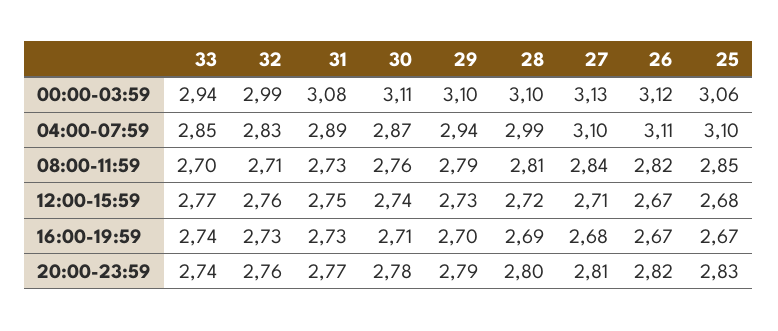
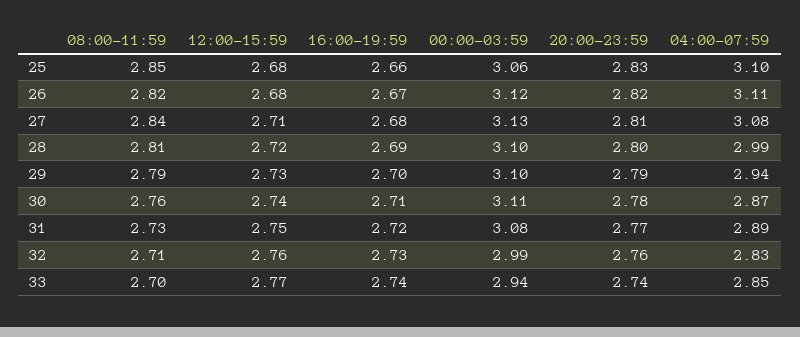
  {
    "33": {
      "00:00-03:59": 2.94,
      "04:00-07:59": 2.85,
      "08:00-11:59": 2.7,
      "12:00-15:59": 2.77,
      "16:00-19:59": 2.74,
      "20:00-23:59": 2.74
    },
    "32": {
      "00:00-03:59": 2.99,
      "04:00-07:59": 2.83,
      "08:00-11:59": 2.71,
      "12:00-15:59": 2.76,
      "16:00-19:59": 2.73,
      "20:00-23:59": 2.76
    },
    "31": {
      "00:00-03:59": 3.08,
      "04:00-07:59": 2.89,
      "08:00-11:59": 2.73,
      "12:00-15:59": 2.75,
-     "16:00-19:59": 2.73,
+     "16:00-19:59": 2.72,
      "20:00-23:59": 2.77
    },
    "30": {
      "00:00-03:59": 3.11,
      "04:00-07:59": 2.87,
      "08:00-11:59": 2.76,
      "12:00-15:59": 2.74,
      "16:00-19:59": 2.71,
      "20:00-23:59": 2.78
    },
    "29": {
      "00:00-03:59": 3.1,
      "04:00-07:59": 2.94,
      "08:00-11:59": 2.79,
      "12:00-15:59": 2.73,
      "16:00-19:59": 2.7,
      "20:00-23:59": 2.79
    },
    "28": {
      "00:00-03:59": 3.1,
      "04:00-07:59": 2.99,
      "08:00-11:59": 2.81,
      "12:00-15:59": 2.72,
      "16:00-19:59": 2.69,
      "20:00-23:59": 2.8
    },
    "27": {
      "00:00-03:59": 3.13,
-     "04:00-07:59": 3.1,
+     "04:00-07:59": 3.08,
      "08:00-11:59": 2.84,
      "12:00-15:59": 2.71,
      "16:00-19:59": 2.68,
      "20:00-23:59": 2.81
    },
    "26": {
      "00:00-03:59": 3.12,
      "04:00-07:59": 3.11,
      "08:00-11:59": 2.82,
-     "12:00-15:59": 2.67,
+     "12:00-15:59": 2.68,
      "16:00-19:59": 2.67,
      "20:00-23:59": 2.82
    },
    "25": {
      "00:00-03:59": 3.06,
      "04:00-07:59": 3.1,
      "08:00-11:59": 2.85,
      "12:00-15:59": 2.68,
-     "16:00-19:59": 2.67,
+     "16:00-19:59": 2.66,
      "20:00-23:59": 2.83
    }
  }

